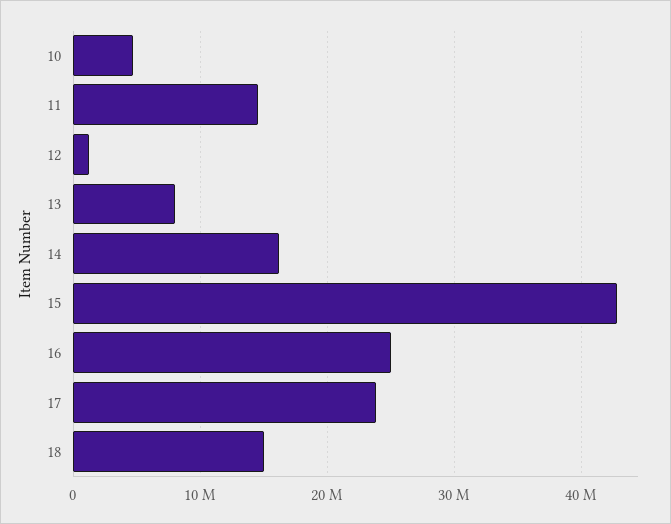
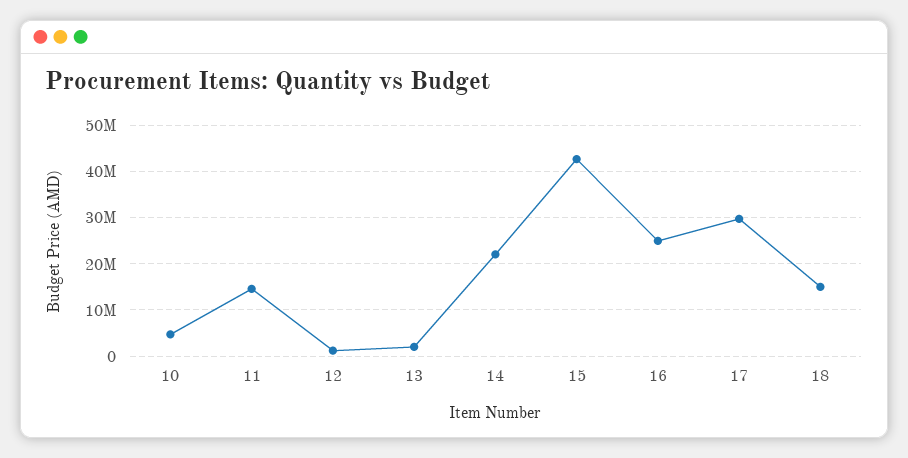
  {
    "10": 5000000,
    "11": 15000000,
    "12": 1000000,
-   "13": 8000000,
+   "13": 2000000,
-   "14": 16000000,
+   "14": 22000000,
    "15": 43000000,
    "16": 25000000,
-   "17": 24000000,
+   "17": 30000000,
    "18": 15000000
  }

